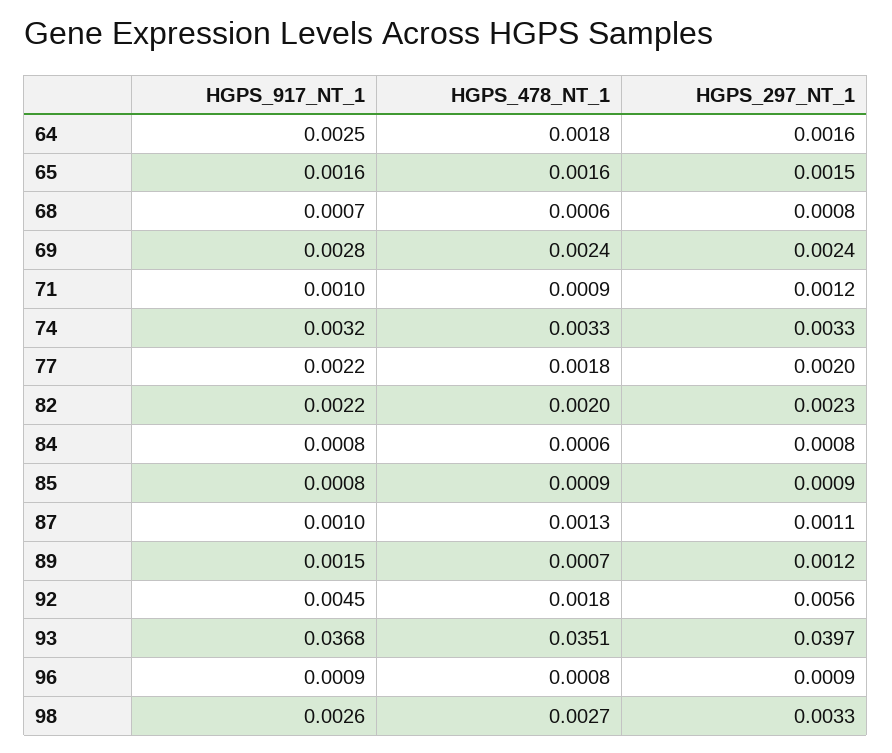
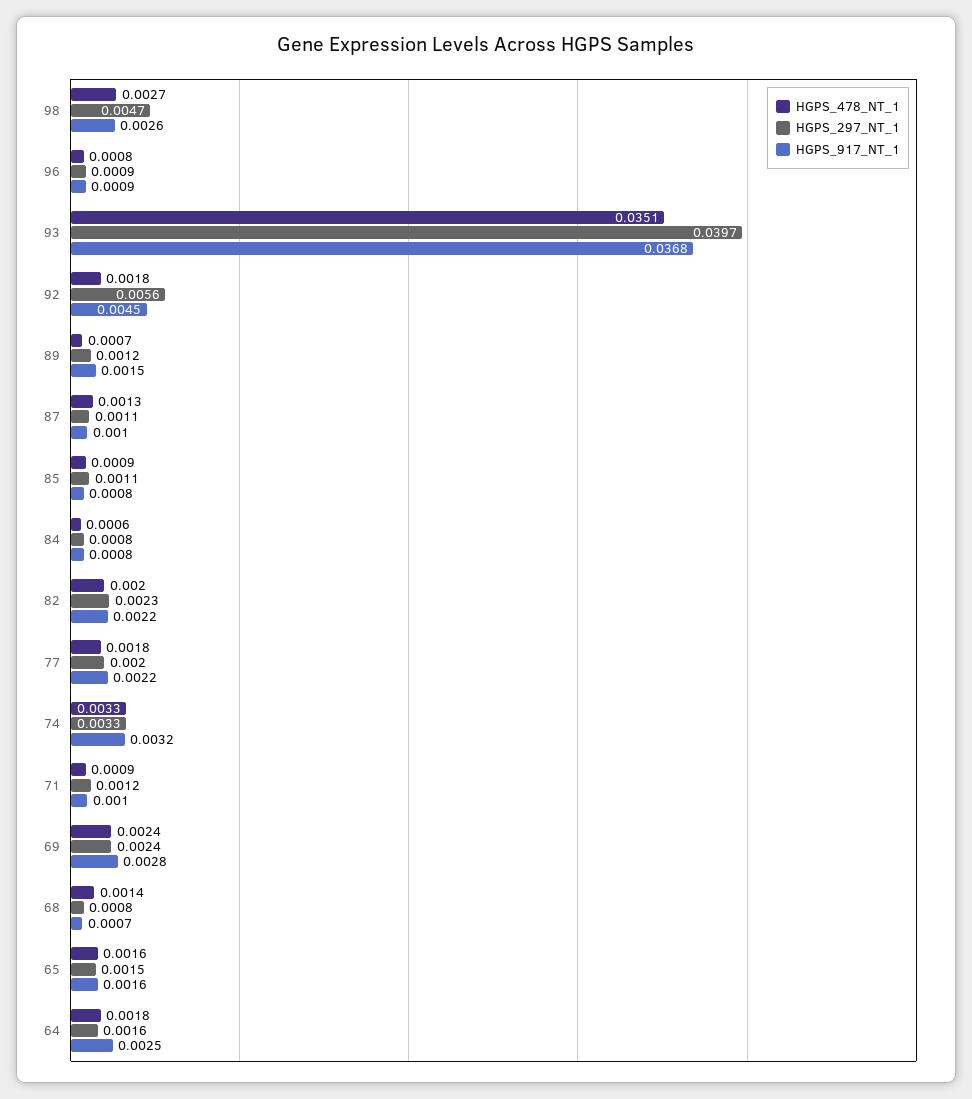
  {
    "HGPS_917_NT_1": {
      "64": 0.0025,
      "65": 0.0016,
      "68": 0.0007,
      "69": 0.0028,
      "71": 0.001,
      "74": 0.0032,
      "77": 0.0022,
      "82": 0.0022,
      "84": 0.0008,
      "85": 0.0008,
      "87": 0.001,
      "89": 0.0015,
      "92": 0.0045,
      "93": 0.0368,
      "96": 0.0009,
      "98": 0.0026
    },
    "HGPS_478_NT_1": {
      "64": 0.0018,
      "65": 0.0016,
-     "68": 0.0006,
+     "68": 0.0014,
      "69": 0.0024,
      "71": 0.0009,
      "74": 0.0033,
      "77": 0.0018,
      "82": 0.002,
      "84": 0.0006,
      "85": 0.0009,
      "87": 0.0013,
      "89": 0.0007,
      "92": 0.0018,
      "93": 0.0351,
      "96": 0.0008,
      "98": 0.0027
    },
    "HGPS_297_NT_1": {
      "64": 0.0016,
      "65": 0.0015,
      "68": 0.0008,
      "69": 0.0024,
      "71": 0.0012,
      "74": 0.0033,
      "77": 0.002,
      "82": 0.0023,
      "84": 0.0008,
-     "85": 0.0009,
+     "85": 0.0011,
      "87": 0.0011,
      "89": 0.0012,
      "92": 0.0056,
      "93": 0.0397,
      "96": 0.0009,
-     "98": 0.0033
+     "98": 0.0047
    }
  }

